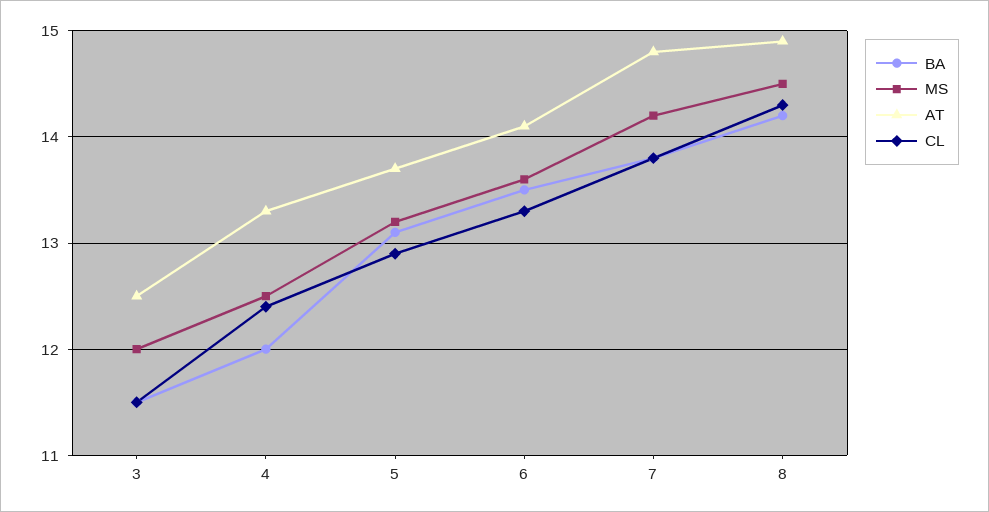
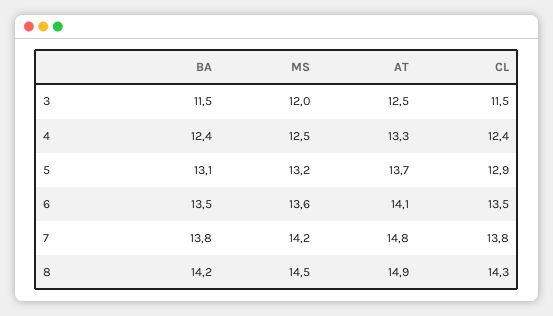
  {
    "BA": {
      "3": 11.5,
-     "4": 12,
+     "4": 12.4,
      "5": 13.1,
      "6": 13.5,
      "7": 13.8,
      "8": 14.2
    },
    "MS": {
      "3": 12,
      "4": 12.5,
      "5": 13.2,
      "6": 13.6,
      "7": 14.2,
      "8": 14.5
    },
    "AT": {
      "3": 12.5,
      "4": 13.3,
      "5": 13.7,
      "6": 14.1,
      "7": 14.8,
      "8": 14.9
    },
    "CL": {
      "3": 11.5,
      "4": 12.4,
      "5": 12.9,
-     "6": 13.3,
+     "6": 13.5,
      "7": 13.8,
      "8": 14.3
    }
  }

